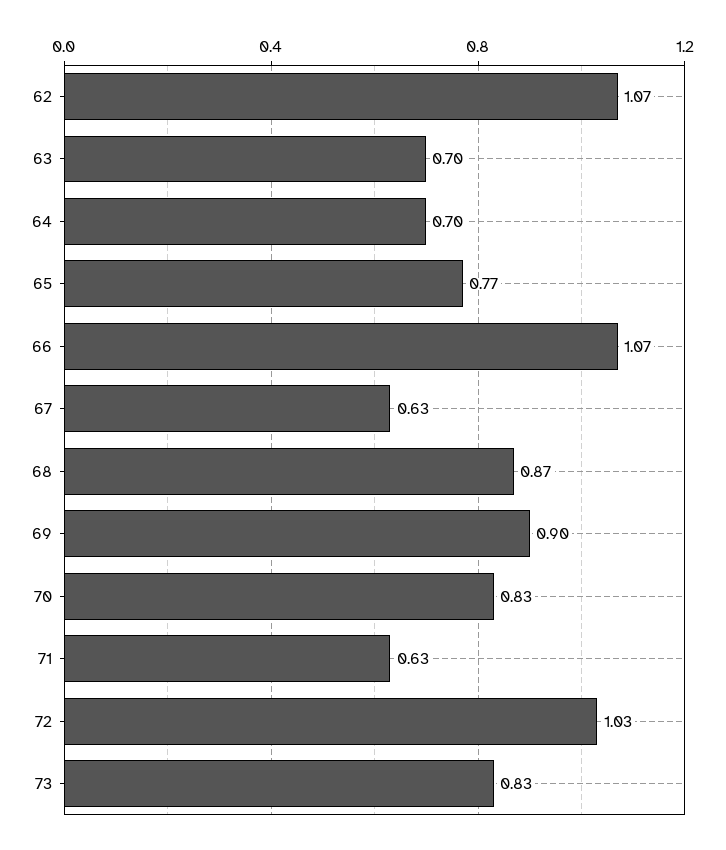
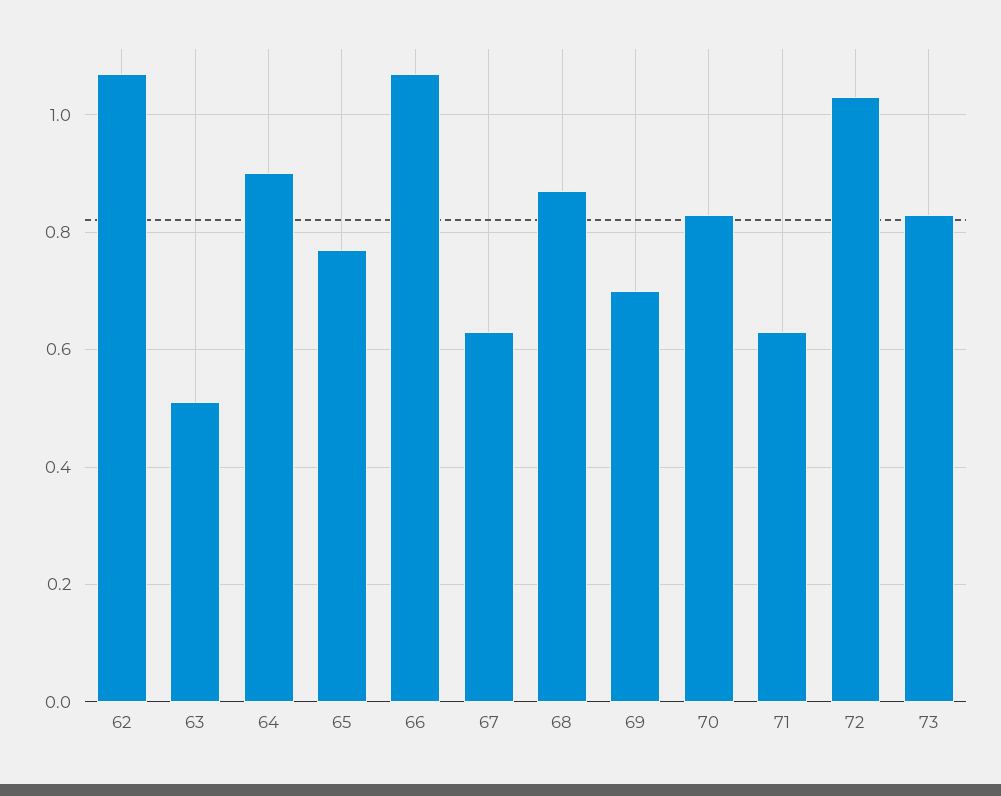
  {
    "62": 1.07,
-   "63": 0.7,
+   "63": 0.5,
-   "64": 0.7,
+   "64": 0.9,
    "65": 0.77,
    "66": 1.07,
    "67": 0.63,
    "68": 0.87,
-   "69": 0.9,
+   "69": 0.7,
    "70": 0.83,
    "71": 0.63,
    "72": 1.03,
    "73": 0.83
  }

